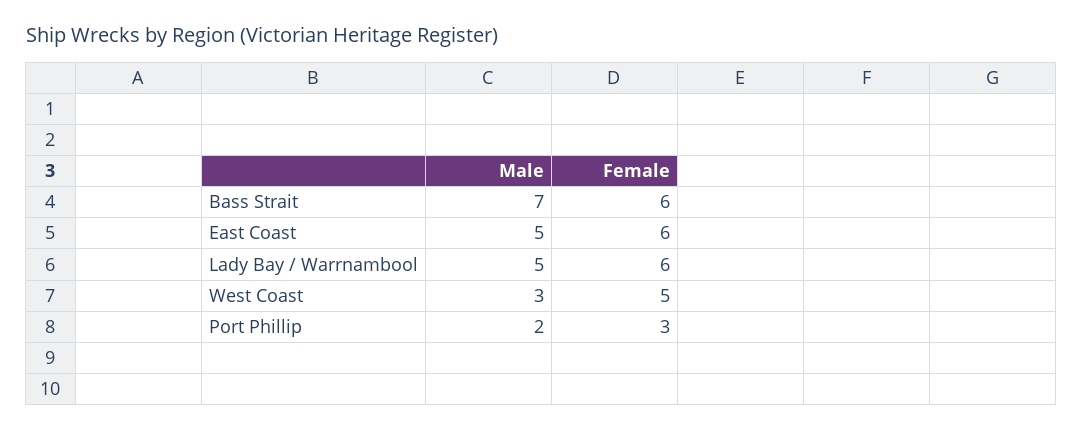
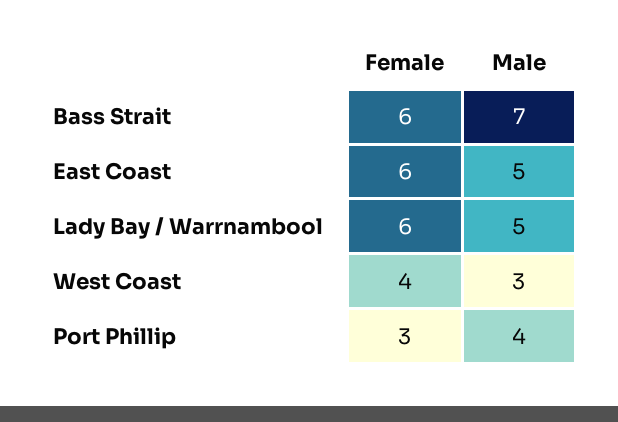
  {
    "Male": {
      "Bass Strait": 7,
      "East Coast": 5,
      "Lady Bay / Warrnambool": 5,
      "West Coast": 3,
-     "Port Phillip": 2
+     "Port Phillip": 4
    },
    "Female": {
      "Bass Strait": 6,
      "East Coast": 6,
      "Lady Bay / Warrnambool": 6,
-     "West Coast": 5,
+     "West Coast": 4,
      "Port Phillip": 3
    }
  }

